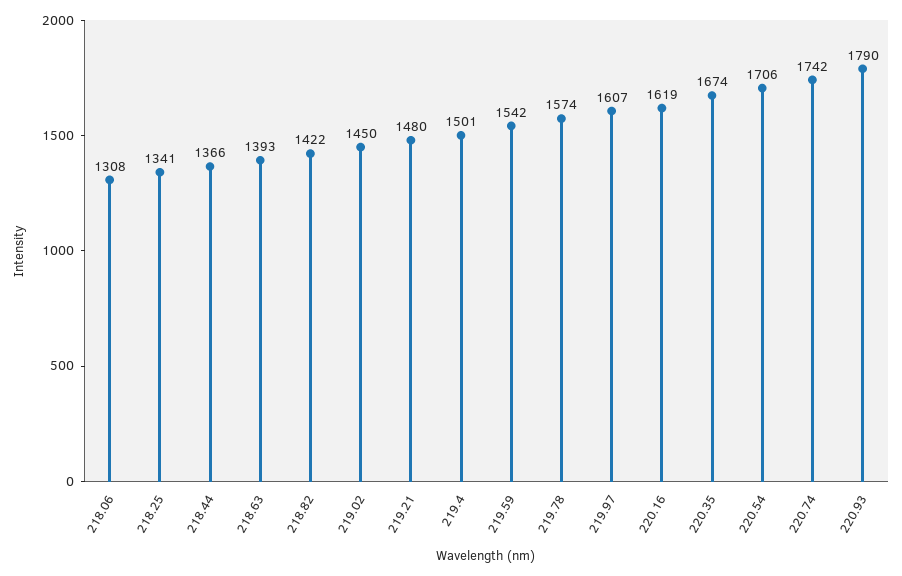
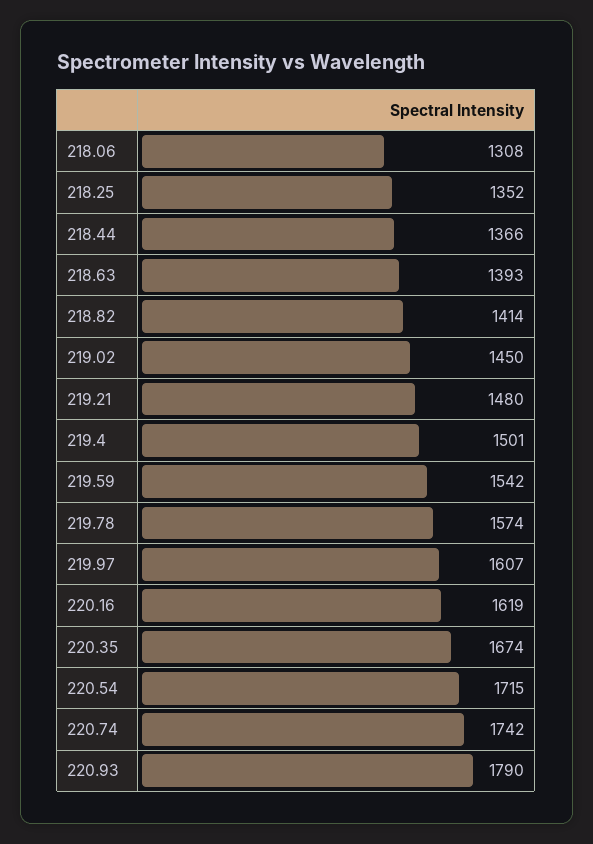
  {
    "218.06": 1308,
-   "218.25": 1341,
+   "218.25": 1352,
    "218.44": 1366,
    "218.63": 1393,
-   "218.82": 1422,
+   "218.82": 1414,
    "219.02": 1450,
    "219.21": 1480,
    "219.4": 1501,
    "219.59": 1542,
    "219.78": 1574,
    "219.97": 1607,
    "220.16": 1619,
    "220.35": 1674,
-   "220.54": 1706,
+   "220.54": 1715,
    "220.74": 1742,
    "220.93": 1790
  }

